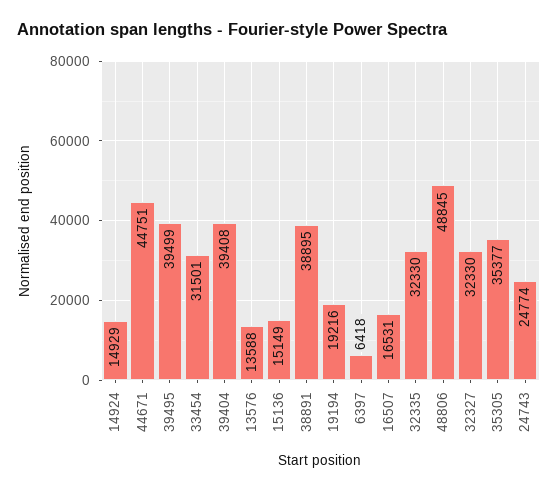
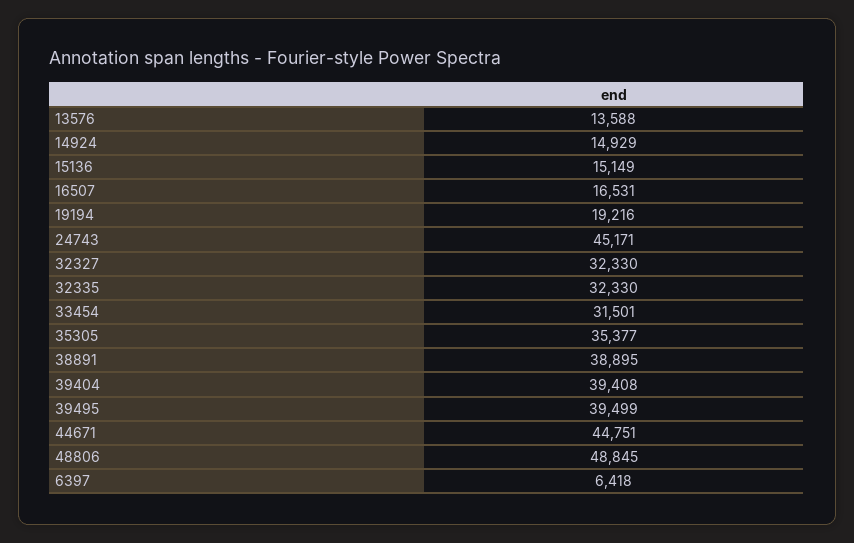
  {
    "14924": 14929,
    "44671": 44751,
    "39495": 39499,
    "33454": 31501,
    "39404": 39408,
    "13576": 13588,
    "15136": 15149,
    "38891": 38895,
    "19194": 19216,
    "6397": 6418,
    "16507": 16531,
    "32335": 32330,
    "48806": 48845,
    "32327": 32330,
    "35305": 35377,
-   "24743": 24774
+   "24743": 45171
  }

